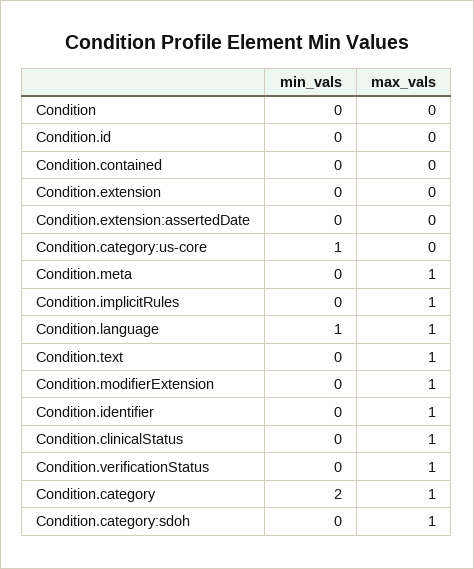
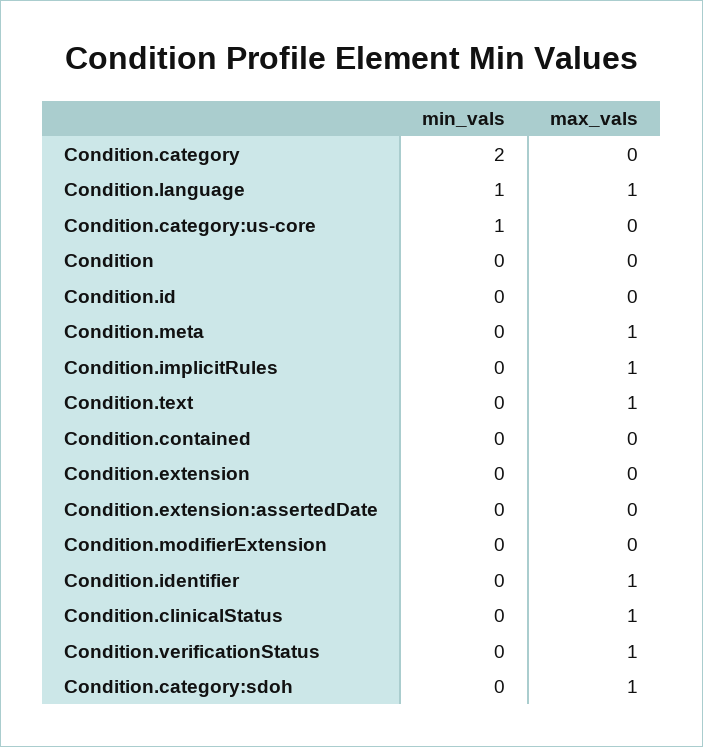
  {
    "min_vals": {
      "Condition": 0,
      "Condition.id": 0,
      "Condition.contained": 0,
      "Condition.extension": 0,
      "Condition.extension:assertedDate": 0,
      "Condition.category:us-core": 1,
      "Condition.meta": 0,
      "Condition.implicitRules": 0,
      "Condition.language": 1,
      "Condition.text": 0,
      "Condition.modifierExtension": 0,
      "Condition.identifier": 0,
      "Condition.clinicalStatus": 0,
      "Condition.verificationStatus": 0,
      "Condition.category": 2,
      "Condition.category:sdoh": 0
    },
    "max_vals": {
      "Condition": 0,
      "Condition.id": 0,
      "Condition.contained": 0,
      "Condition.extension": 0,
      "Condition.extension:assertedDate": 0,
      "Condition.category:us-core": 0,
      "Condition.meta": 1,
      "Condition.implicitRules": 1,
      "Condition.language": 1,
      "Condition.text": 1,
-     "Condition.modifierExtension": 1,
+     "Condition.modifierExtension": 0,
      "Condition.identifier": 1,
      "Condition.clinicalStatus": 1,
      "Condition.verificationStatus": 1,
-     "Condition.category": 1,
+     "Condition.category": 0,
      "Condition.category:sdoh": 1
    }
  }

